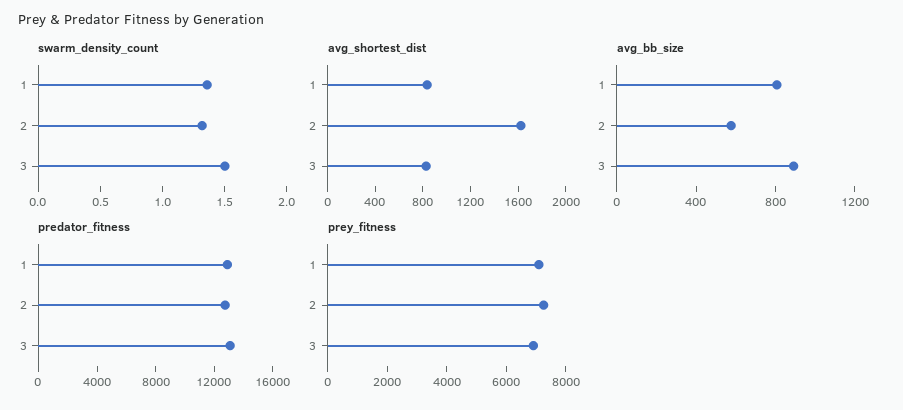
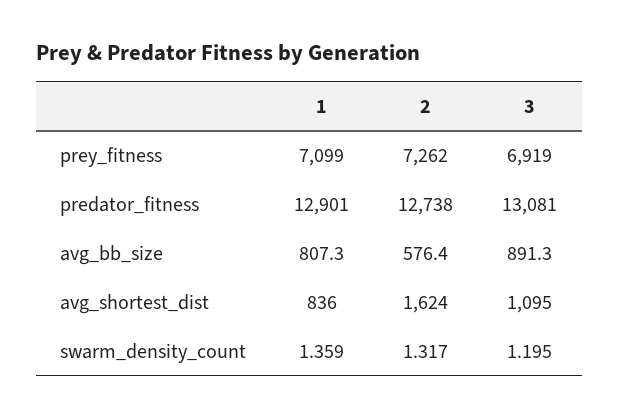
  {
    "swarm_density_count": {
      "1": 1.359,
      "2": 1.317,
-     "3": 1.5
+     "3": 1.195
    },
    "avg_shortest_dist": {
      "1": 836,
      "2": 1624,
-     "3": 800
+     "3": 1095
    },
    "avg_bb_size": {
      "1": 807.3,
      "2": 576.4,
      "3": 891.3
    },
    "predator_fitness": {
      "1": 12901,
      "2": 12738,
      "3": 13081
    },
    "prey_fitness": {
      "1": 7099,
      "2": 7262,
      "3": 6919
    }
  }

